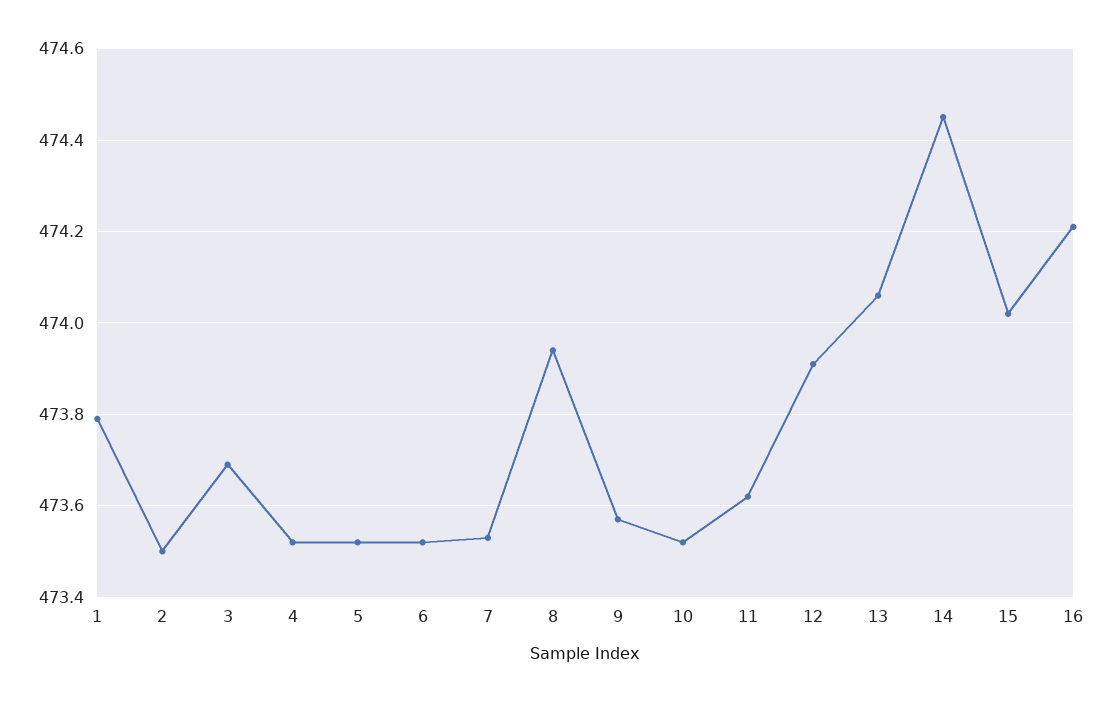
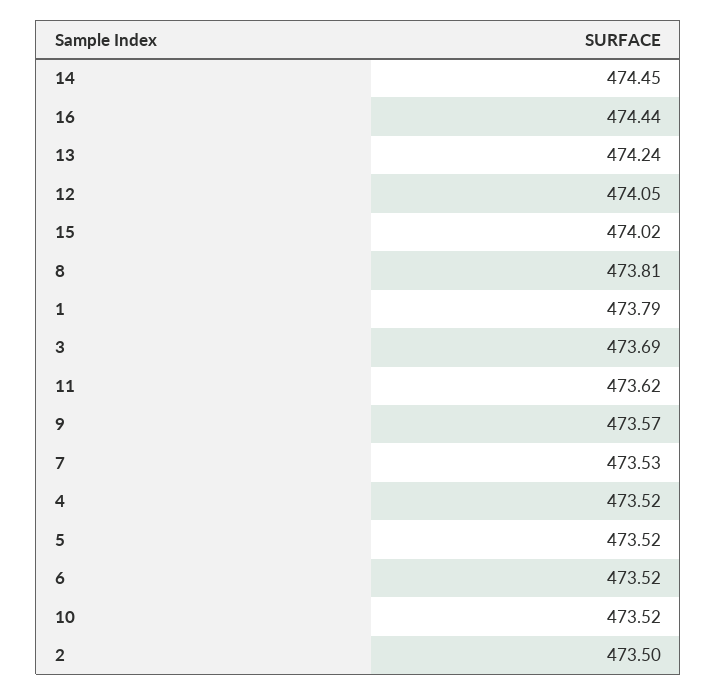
  {
    "1": 473.79,
    "2": 473.5,
    "3": 473.69,
    "4": 473.52,
    "5": 473.52,
    "6": 473.52,
    "7": 473.53,
-   "8": 473.95,
+   "8": 473.81,
    "9": 473.57,
    "10": 473.52,
    "11": 473.62,
-   "12": 473.9,
+   "12": 474.05,
-   "13": 474.05,
+   "13": 474.24,
    "14": 474.45,
    "15": 474.02,
-   "16": 474.2
+   "16": 474.44
  }

